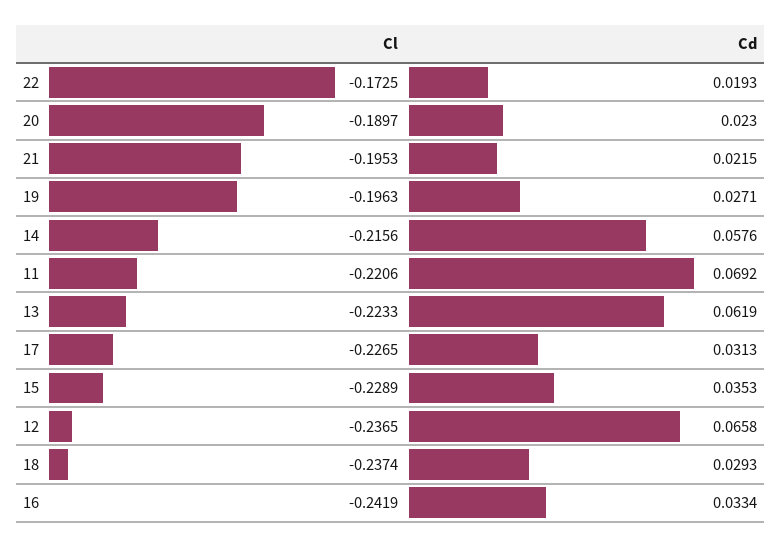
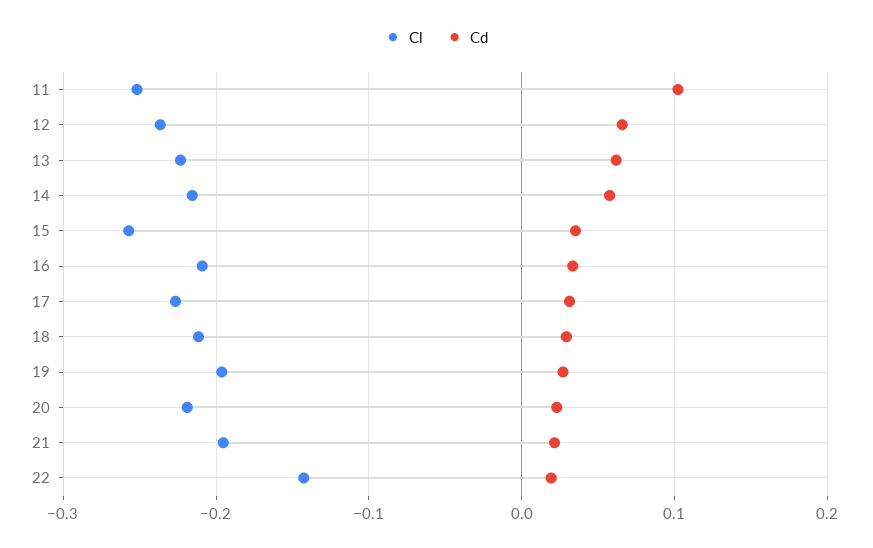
  {
    "Cl": {
-     "22": -0.1725,
+     "22": -0.14,
-     "20": -0.1897,
+     "20": -0.22,
      "21": -0.1953,
      "19": -0.1963,
      "14": -0.2156,
-     "11": -0.2206,
+     "11": -0.25,
      "13": -0.2233,
      "17": -0.2265,
-     "15": -0.2289,
+     "15": -0.26,
      "12": -0.2365,
-     "18": -0.2374,
+     "18": -0.21,
-     "16": -0.2419
+     "16": -0.21
    },
    "Cd": {
      "22": 0.0193,
      "20": 0.023,
      "21": 0.0215,
      "19": 0.0271,
      "14": 0.0576,
-     "11": 0.0692,
+     "11": 0.1,
      "13": 0.0619,
      "17": 0.0313,
      "15": 0.0353,
      "12": 0.0658,
      "18": 0.0293,
      "16": 0.0334
    }
  }

